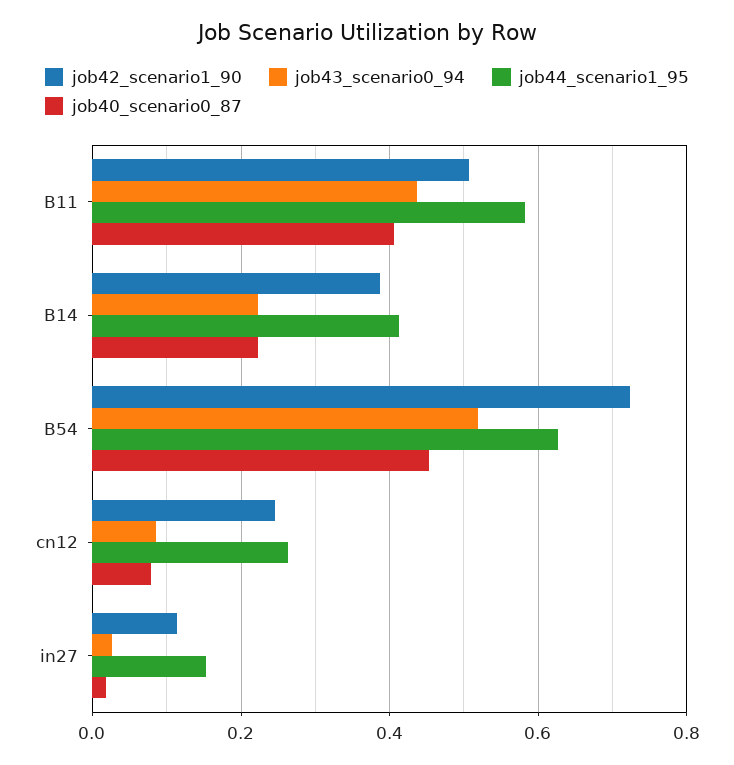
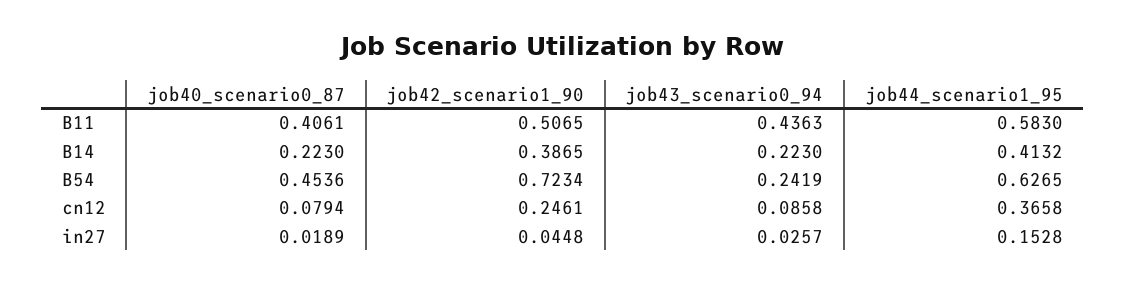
  {
    "job42_scenario1_90": {
      "B11": 0.5065,
      "B14": 0.3865,
      "B54": 0.7234,
      "cn12": 0.2461,
-     "in27": 0.12
+     "in27": 0.0448
    },
    "job43_scenario0_94": {
      "B11": 0.4363,
      "B14": 0.223,
-     "B54": 0.52,
+     "B54": 0.2419,
      "cn12": 0.0858,
      "in27": 0.0257
    },
    "job44_scenario1_95": {
      "B11": 0.583,
      "B14": 0.4132,
      "B54": 0.6265,
-     "cn12": 0.26,
+     "cn12": 0.3658,
      "in27": 0.1528
    },
    "job40_scenario0_87": {
      "B11": 0.4061,
      "B14": 0.223,
      "B54": 0.4536,
      "cn12": 0.0794,
      "in27": 0.0189
    }
  }

